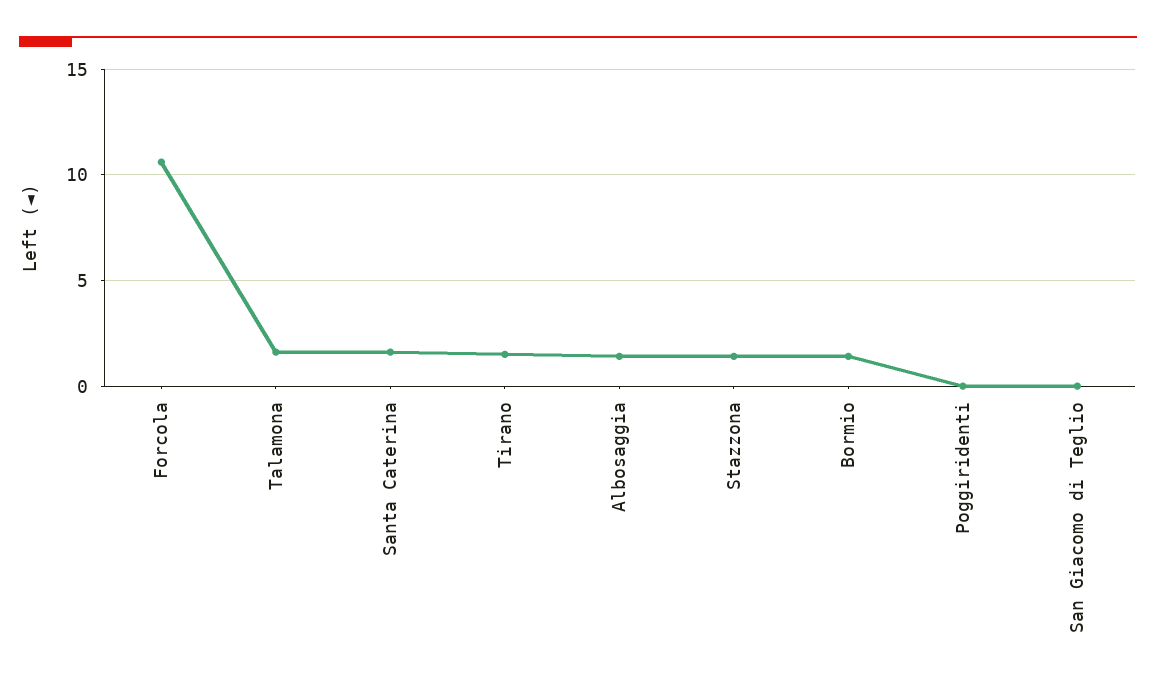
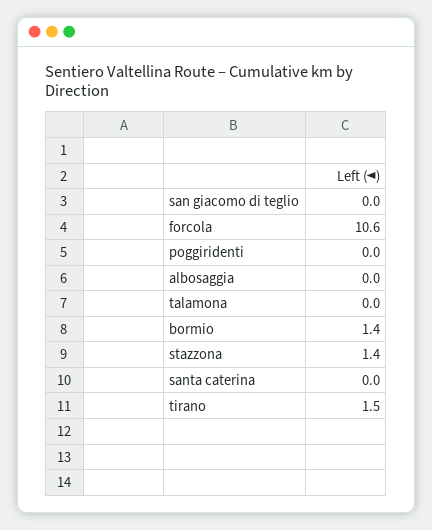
  {
    "Forcola": 10.6,
-   "Talamona": 1.5,
+   "Talamona": 0,
-   "Santa Caterina": 1.5,
+   "Santa Caterina": 0,
    "Tirano": 1.5,
-   "Albosaggia": 1.5,
+   "Albosaggia": 0,
    "Stazzona": 1.4,
    "Bormio": 1.4,
    "Poggiridenti": 0,
    "San Giacomo di Teglio": 0
  }

